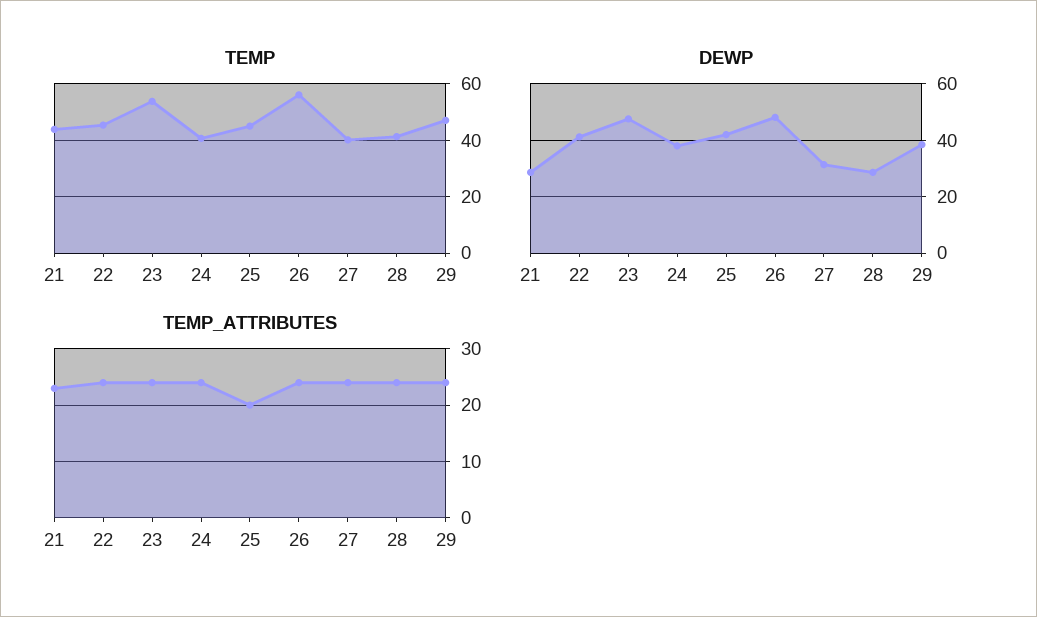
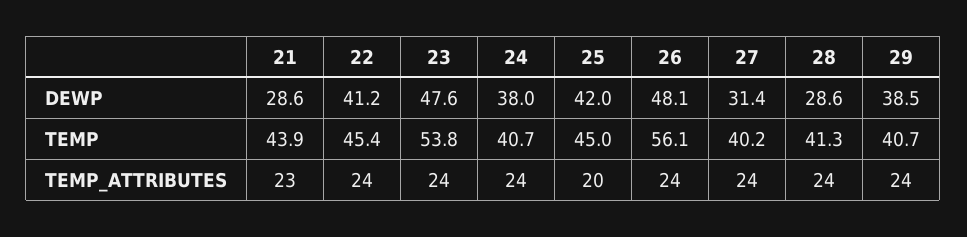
  {
    "TEMP": {
      "21": 43.9,
      "22": 45.4,
      "23": 53.8,
      "24": 40.7,
      "25": 45,
      "26": 56.1,
      "27": 40.2,
      "28": 41.3,
-     "29": 47.5
+     "29": 40.7
    },
    "DEWP": {
      "21": 28.6,
      "22": 41.2,
      "23": 47.6,
      "24": 38,
      "25": 42,
      "26": 48.1,
      "27": 31.4,
      "28": 28.6,
      "29": 38.5
    },
    "TEMP_ATTRIBUTES": {
      "21": 23,
      "22": 24,
      "23": 24,
      "24": 24,
      "25": 20,
      "26": 24,
      "27": 24,
      "28": 24,
      "29": 24
    }
  }

